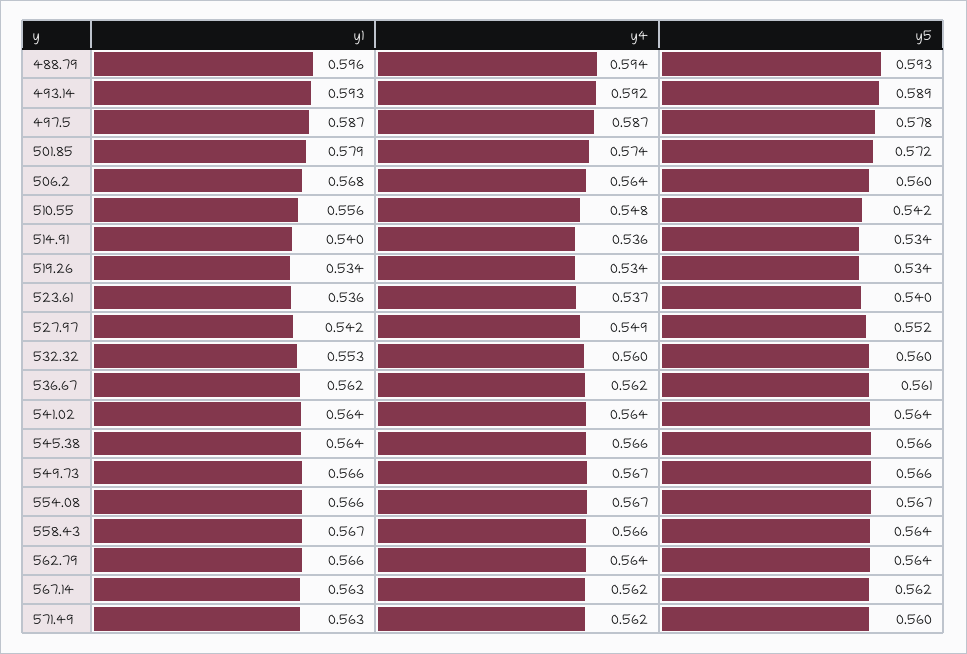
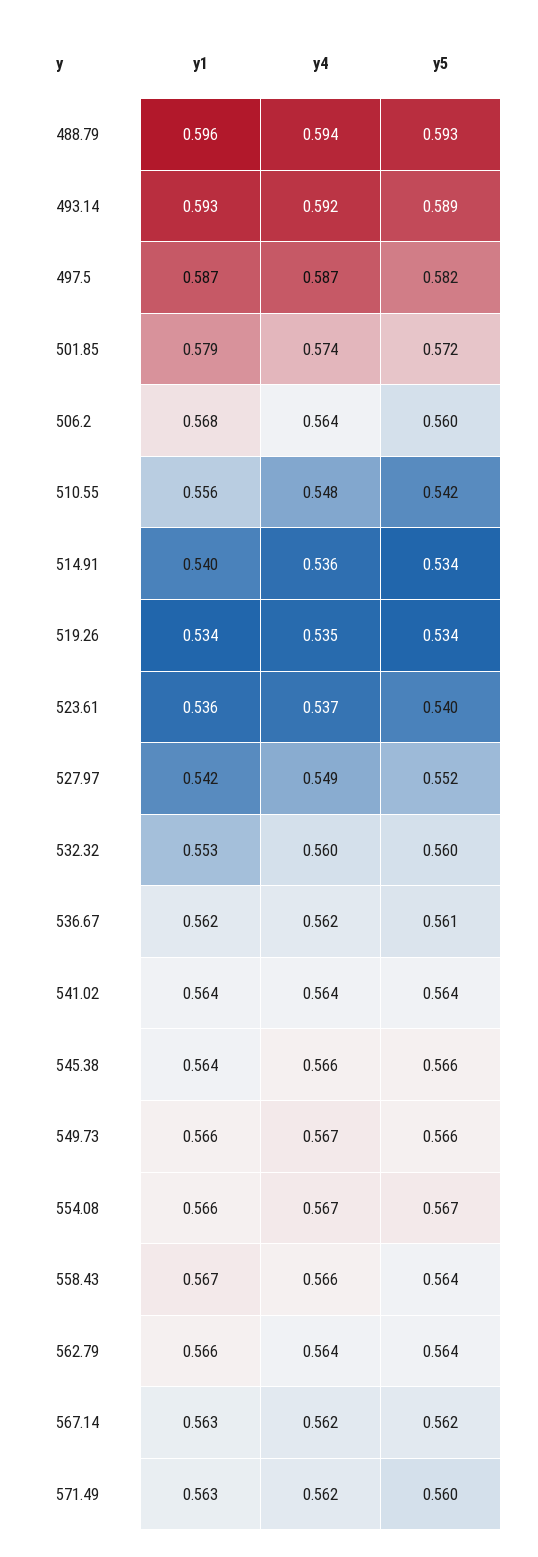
  {
    "y1": {
      "488.79": 0.596,
      "493.14": 0.593,
      "497.5": 0.587,
      "501.85": 0.579,
      "506.2": 0.568,
      "510.55": 0.556,
      "514.91": 0.54,
      "519.26": 0.534,
      "523.61": 0.536,
      "527.97": 0.542,
      "532.32": 0.553,
      "536.67": 0.562,
      "541.02": 0.564,
      "545.38": 0.564,
      "549.73": 0.566,
      "554.08": 0.566,
      "558.43": 0.567,
      "562.79": 0.566,
      "567.14": 0.563,
      "571.49": 0.563
    },
    "y4": {
      "488.79": 0.594,
      "493.14": 0.592,
      "497.5": 0.587,
      "501.85": 0.574,
      "506.2": 0.564,
      "510.55": 0.548,
      "514.91": 0.536,
-     "519.26": 0.534,
+     "519.26": 0.535,
      "523.61": 0.537,
      "527.97": 0.549,
      "532.32": 0.56,
      "536.67": 0.562,
      "541.02": 0.564,
      "545.38": 0.566,
      "549.73": 0.567,
      "554.08": 0.567,
      "558.43": 0.566,
      "562.79": 0.564,
      "567.14": 0.562,
      "571.49": 0.562
    },
    "y5": {
      "488.79": 0.593,
      "493.14": 0.589,
-     "497.5": 0.578,
+     "497.5": 0.582,
      "501.85": 0.572,
      "506.2": 0.56,
      "510.55": 0.542,
      "514.91": 0.534,
      "519.26": 0.534,
      "523.61": 0.54,
      "527.97": 0.552,
      "532.32": 0.56,
      "536.67": 0.561,
      "541.02": 0.564,
      "545.38": 0.566,
      "549.73": 0.566,
      "554.08": 0.567,
      "558.43": 0.564,
      "562.79": 0.564,
      "567.14": 0.562,
      "571.49": 0.56
    }
  }

